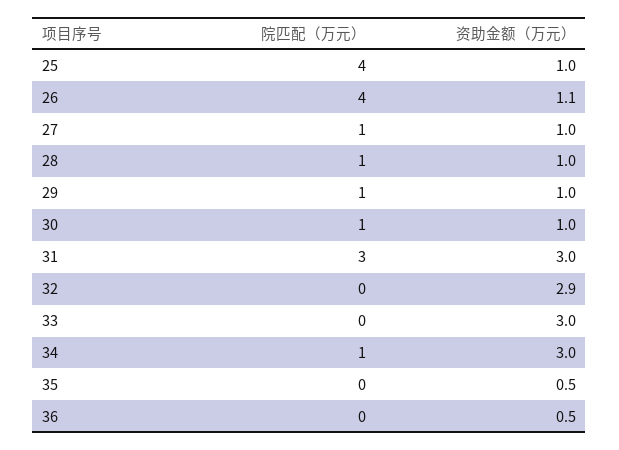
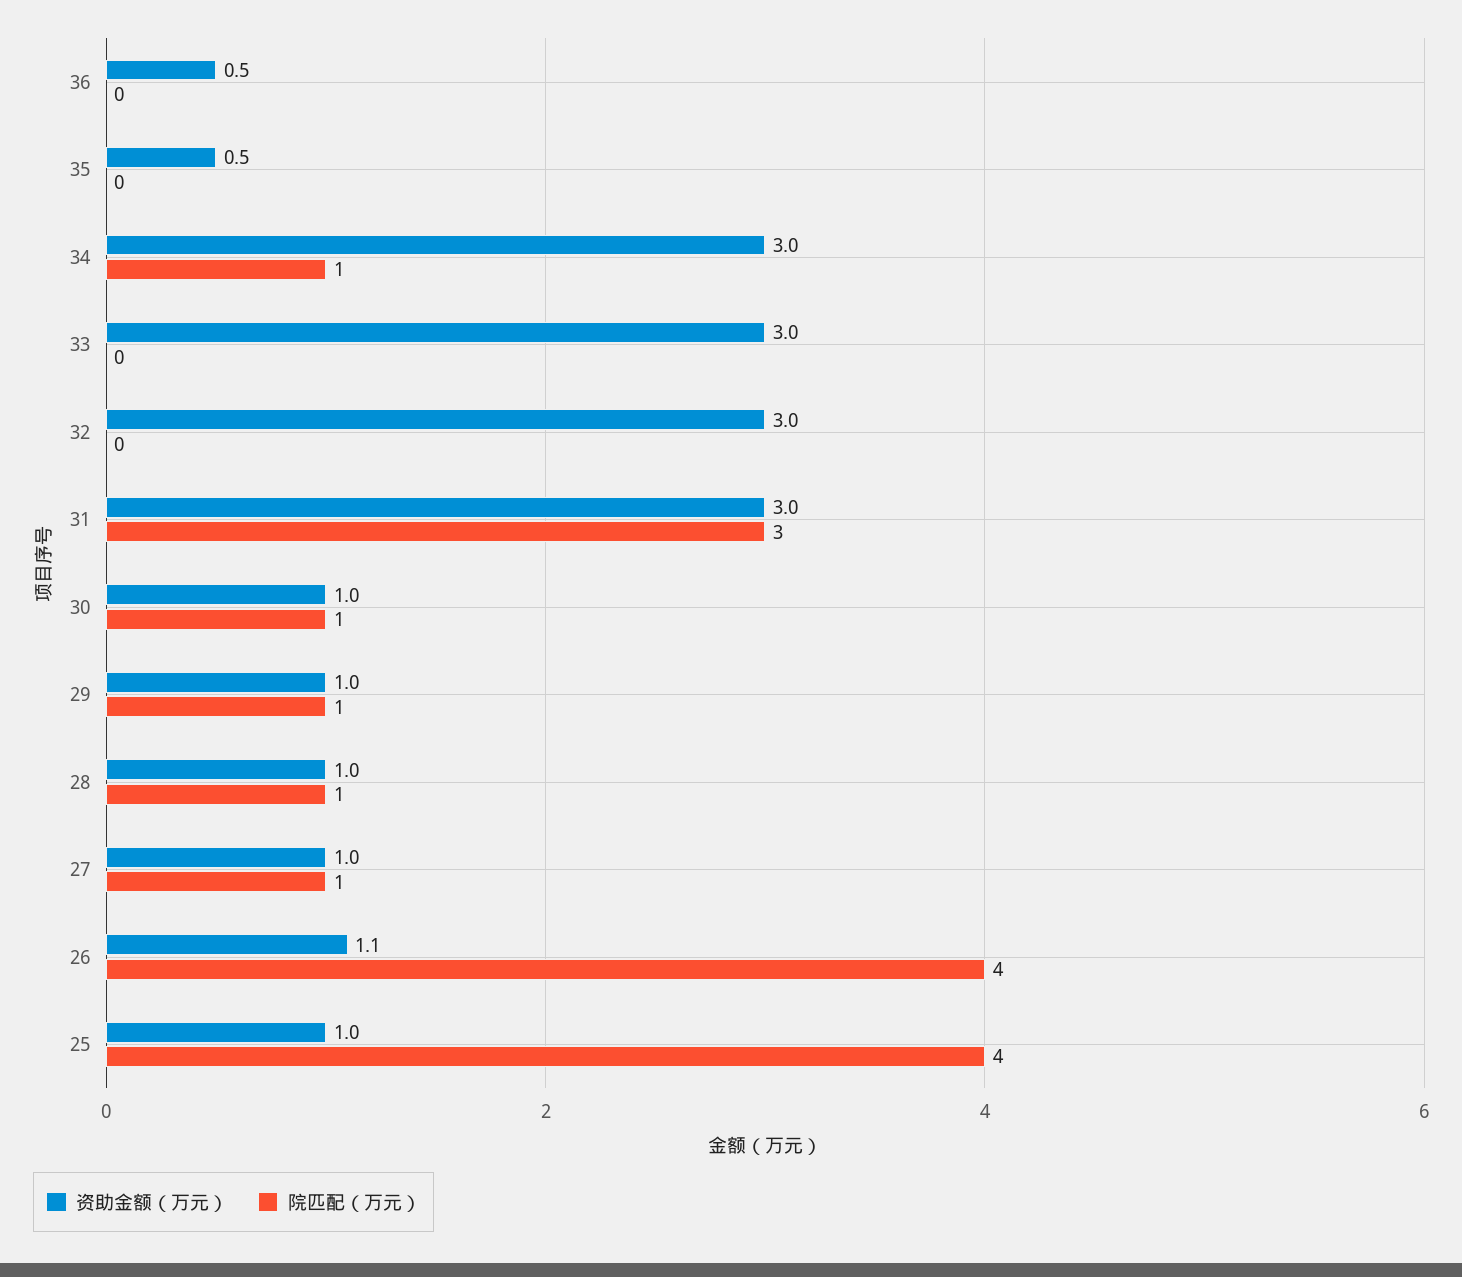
  {
    "院匹配（万元）": {
      "25": 4,
      "26": 4,
      "27": 1,
      "28": 1,
      "29": 1,
      "30": 1,
      "31": 3,
      "32": 0,
      "33": 0,
      "34": 1,
      "35": 0,
      "36": 0
    },
    "资助金额（万元）": {
      "25": 1,
      "26": 1.1,
      "27": 1,
      "28": 1,
      "29": 1,
      "30": 1,
      "31": 3,
-     "32": 2.9,
+     "32": 3,
      "33": 3,
      "34": 3,
      "35": 0.5,
      "36": 0.5
    }
  }

